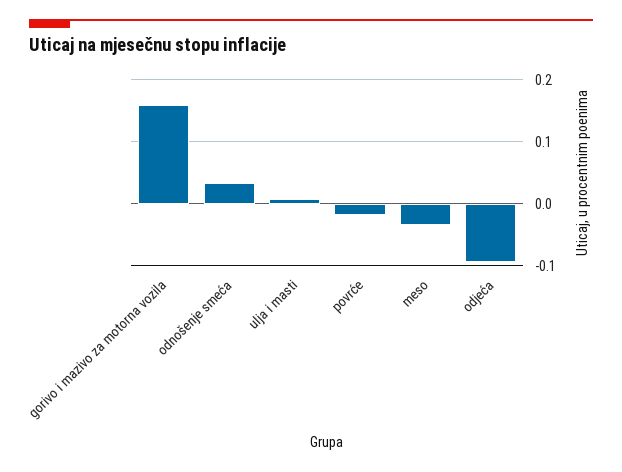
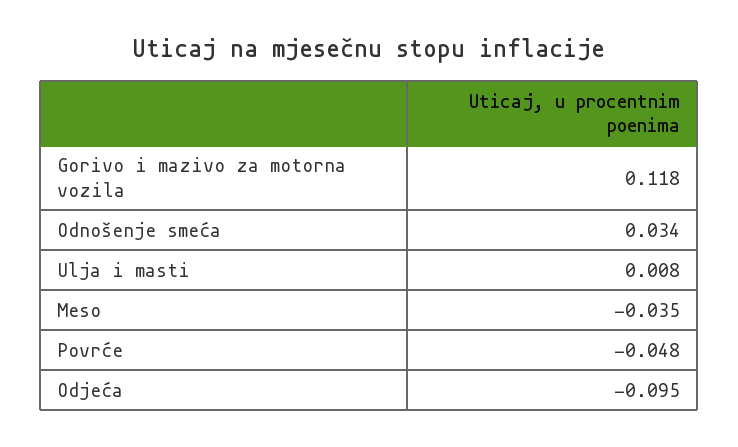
  {
-   "gorivo i mazivo za motorna vozila": 0.16,
+   "gorivo i mazivo za motorna vozila": 0.118,
    "odnošenje smeća": 0.034,
    "ulja i masti": 0.008,
-   "povrće": -0.02,
+   "povrće": -0.048,
    "meso": -0.035,
    "odjeća": -0.095
  }

